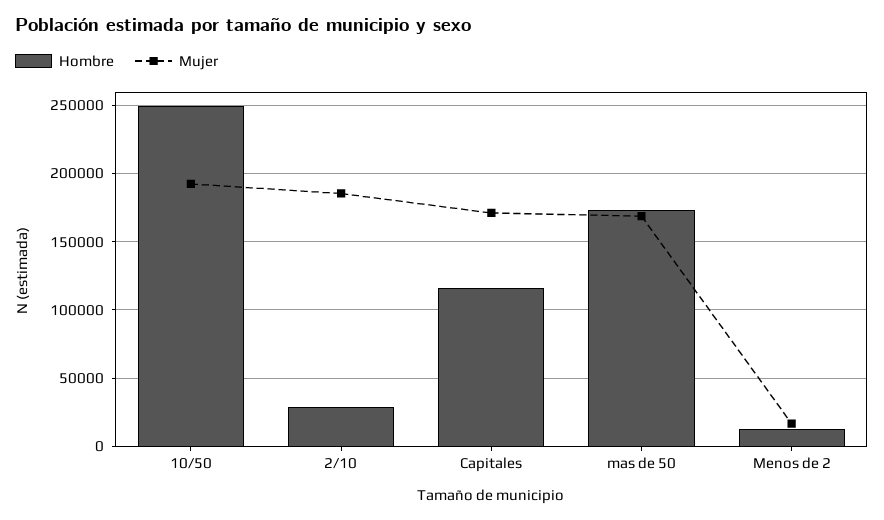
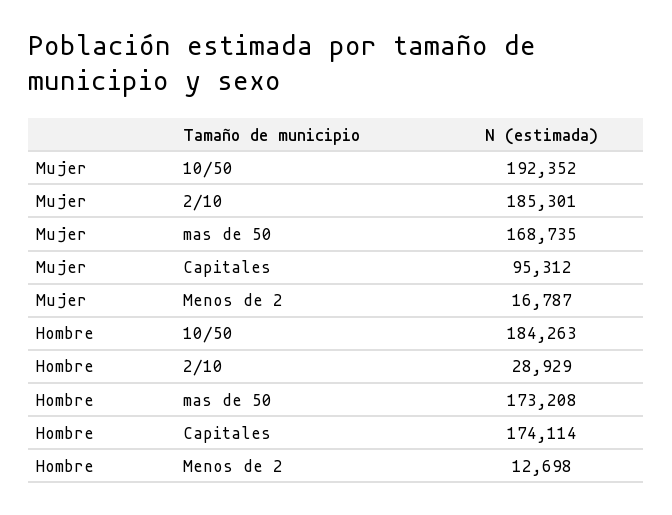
  {
    "Hombre": {
-     "10/50": 250000,
+     "10/50": 184263,
      "2/10": 28929,
-     "Capitales": 115000,
+     "Capitales": 174114,
      "mas de 50": 173208,
      "Menos de 2": 12698
    },
    "Mujer": {
      "10/50": 192352,
      "2/10": 185301,
-     "Capitales": 170000,
+     "Capitales": 95312,
      "mas de 50": 168735,
      "Menos de 2": 16787
    }
  }

